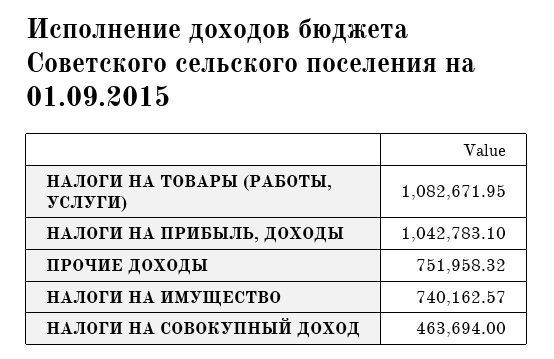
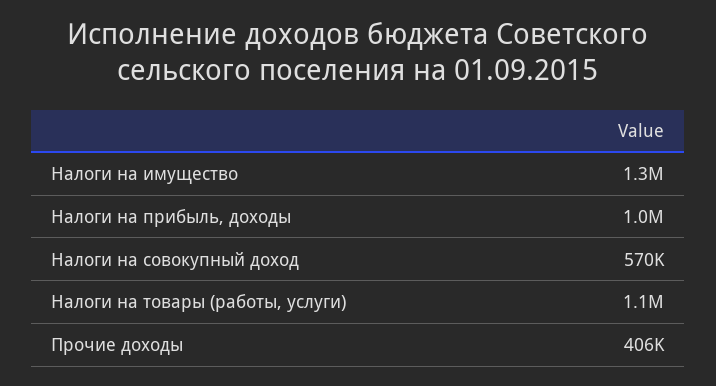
  {
    "НАЛОГИ НА ТОВАРЫ (РАБОТЫ, УСЛУГИ)": 1082671.95,
    "НАЛОГИ НА ПРИБЫЛЬ, ДОХОДЫ": 1042783.1,
-   "ПРОЧИЕ ДОХОДЫ": 751958.32,
+   "ПРОЧИЕ ДОХОДЫ": 406000,
-   "НАЛОГИ НА ИМУЩЕСТВО": 740162.57,
+   "НАЛОГИ НА ИМУЩЕСТВО": 1300000,
-   "НАЛОГИ НА СОВОКУПНЫЙ ДОХОД": 463694
+   "НАЛОГИ НА СОВОКУПНЫЙ ДОХОД": 570000
  }

